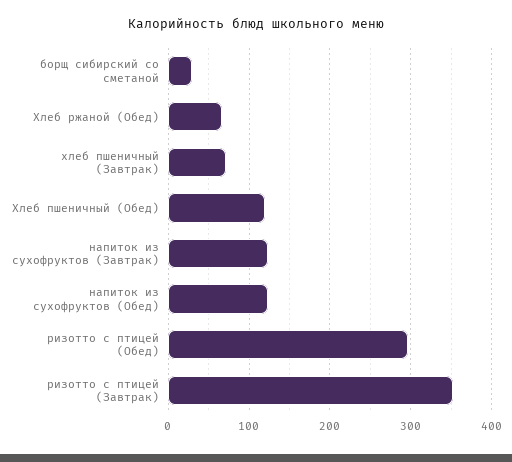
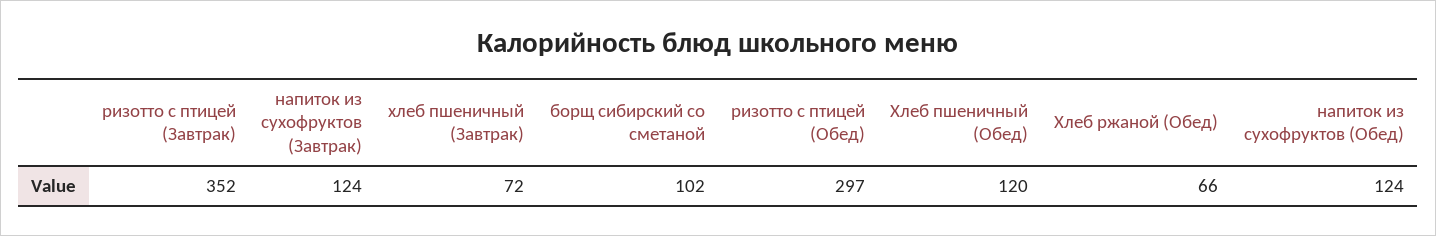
  {
-   "борщ сибирский со сметаной": 30,
+   "борщ сибирский со сметаной": 102,
    "Хлеб ржаной (Обед)": 66,
    "хлеб пшеничный (Завтрак)": 72,
    "Хлеб пшеничный (Обед)": 120,
    "напиток из сухофруктов (Завтрак)": 124,
    "напиток из сухофруктов (Обед)": 124,
    "ризотто с птицей (Обед)": 297,
    "ризотто с птицей (Завтрак)": 352
  }

